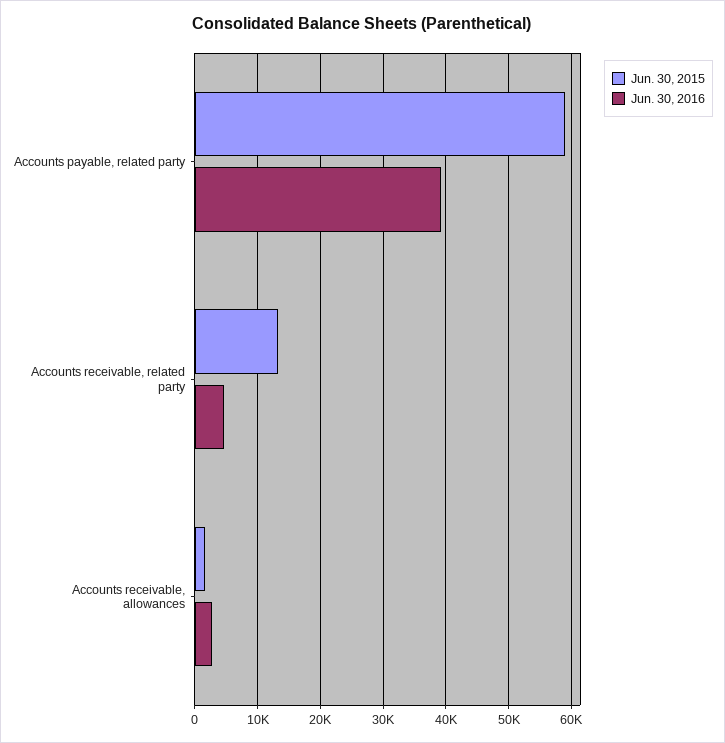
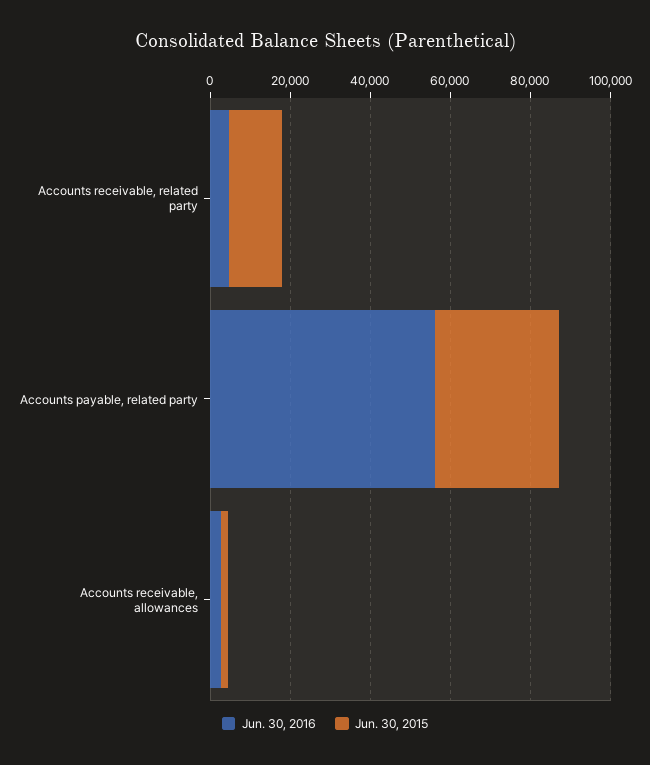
  {
    "Jun. 30, 2015": {
-     "Accounts payable, related party": 59000,
+     "Accounts payable, related party": 30000,
      "Accounts receivable, related party": 13000,
      "Accounts receivable, allowances": 2000
    },
    "Jun. 30, 2016": {
-     "Accounts payable, related party": 39000,
+     "Accounts payable, related party": 55000,
      "Accounts receivable, related party": 5000,
      "Accounts receivable, allowances": 3000
    }
  }

